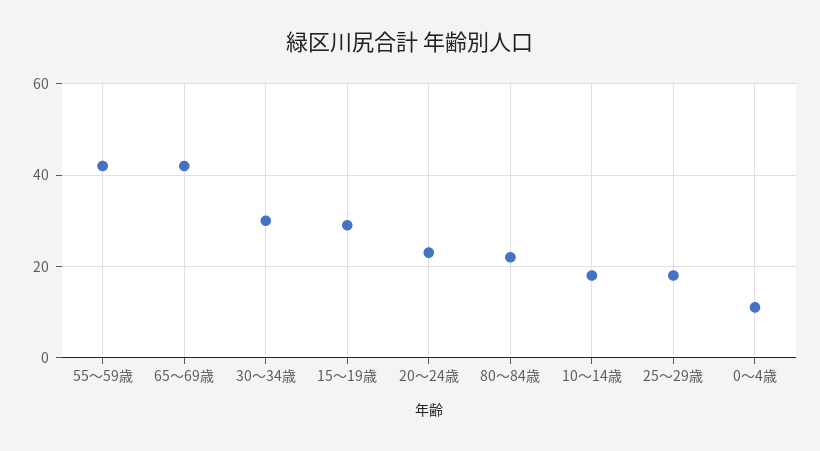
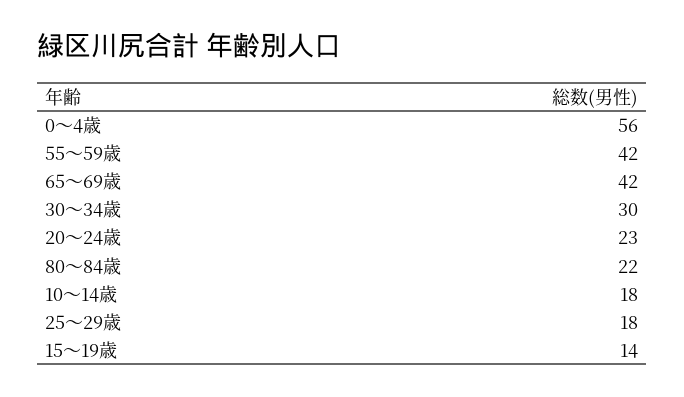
  {
    "55～59歳": 42,
    "65～69歳": 42,
    "30～34歳": 30,
-   "15～19歳": 30,
+   "15～19歳": 14,
    "20～24歳": 23,
    "80～84歳": 22,
    "10～14歳": 18,
    "25～29歳": 18,
-   "0～4歳": 10
+   "0～4歳": 56
  }

